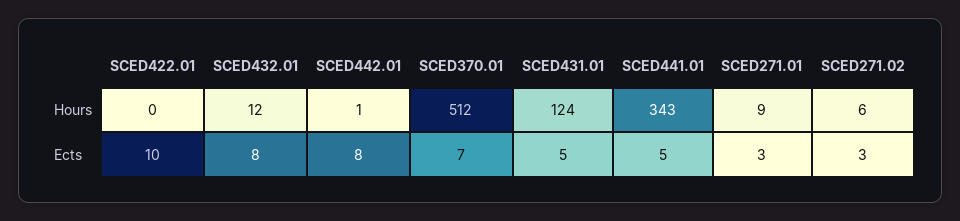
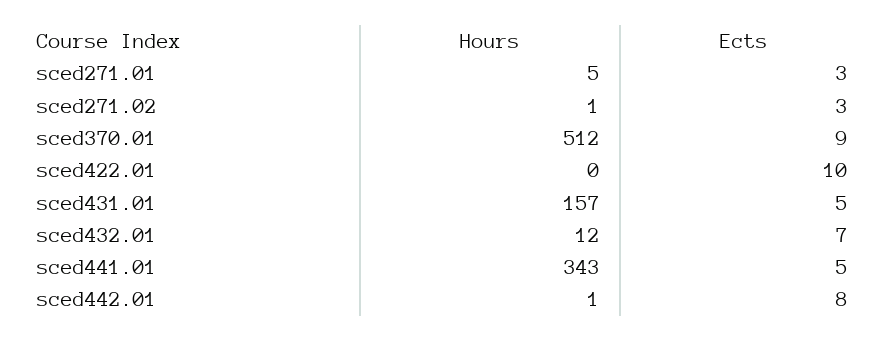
  {
    "SCED422.01": {
      "Hours": 0,
      "Ects": 10
    },
    "SCED432.01": {
      "Hours": 12,
-     "Ects": 8
+     "Ects": 7
    },
    "SCED442.01": {
      "Hours": 1,
      "Ects": 8
    },
    "SCED370.01": {
      "Hours": 512,
-     "Ects": 7
+     "Ects": 9
    },
    "SCED431.01": {
-     "Hours": 124,
+     "Hours": 157,
      "Ects": 5
    },
    "SCED441.01": {
      "Hours": 343,
      "Ects": 5
    },
    "SCED271.01": {
-     "Hours": 9,
+     "Hours": 5,
      "Ects": 3
    },
    "SCED271.02": {
-     "Hours": 6,
+     "Hours": 1,
      "Ects": 3
    }
  }

